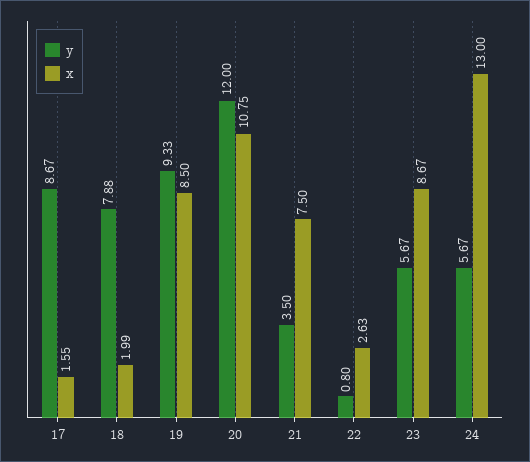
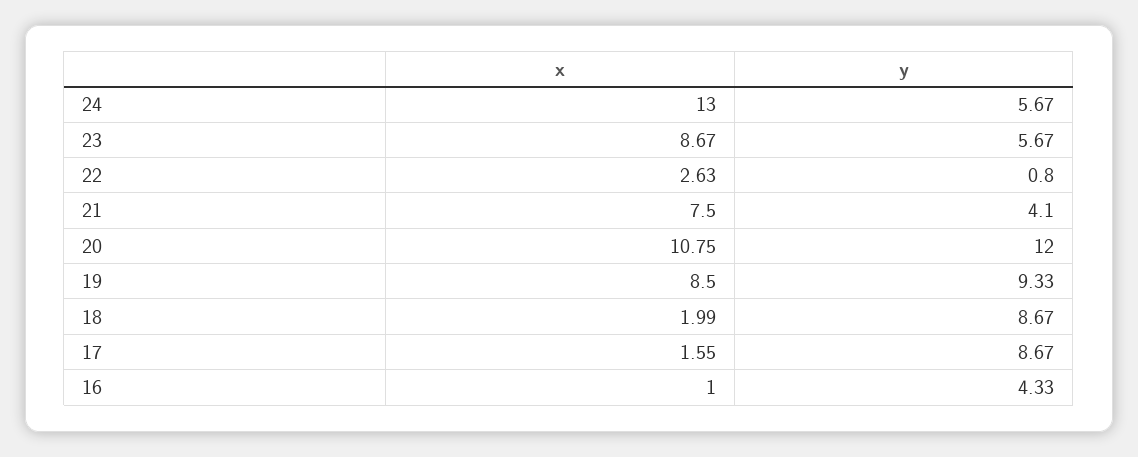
  {
    "y": {
      "17": 8.67,
-     "18": 7.88,
+     "18": 8.67,
      "19": 9.33,
      "20": 12,
-     "21": 3.5,
+     "21": 4.1,
      "22": 0.8,
      "23": 5.67,
-     "24": 5.67
+     "24": 5.67,
+     "16": 4.33
    },
    "x": {
      "17": 1.55,
      "18": 1.99,
      "19": 8.5,
      "20": 10.75,
      "21": 7.5,
      "22": 2.63,
      "23": 8.67,
-     "24": 13
+     "24": 13,
+     "16": 1
    }
  }

